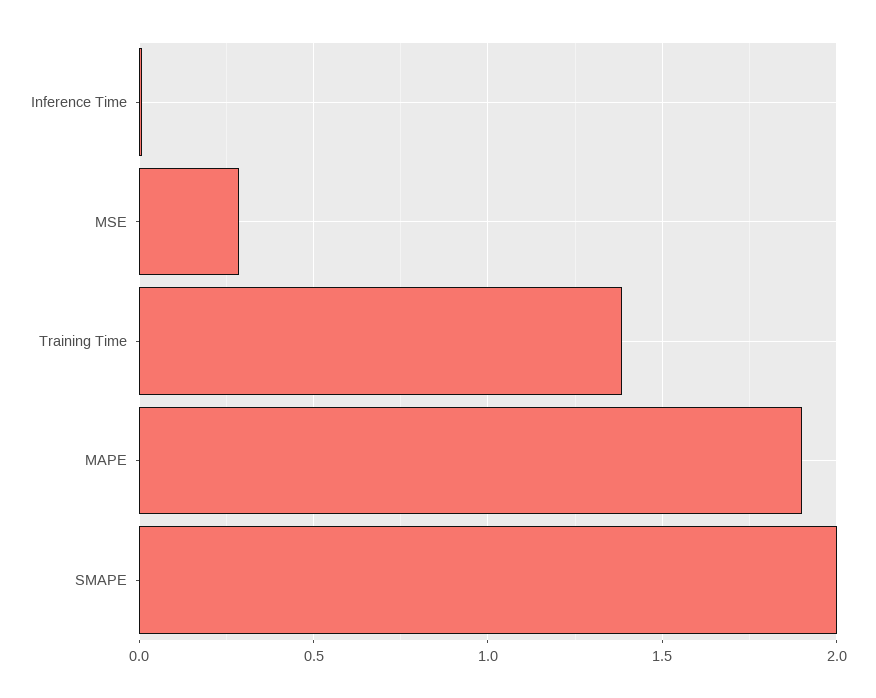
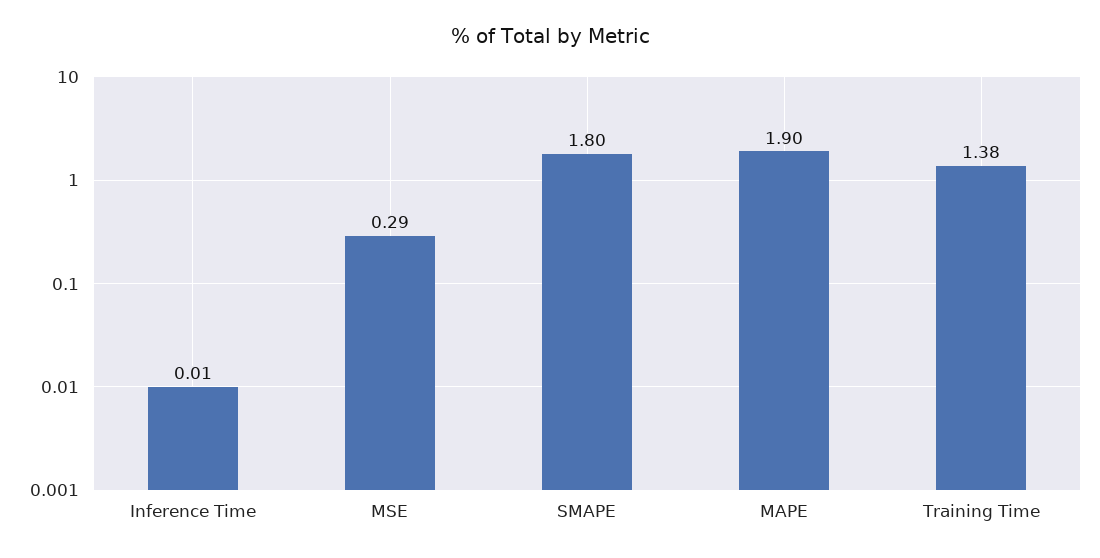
  {
    "Inference Time": 0.01,
    "MSE": 0.29,
    "Training Time": 1.38,
    "MAPE": 1.9,
-   "SMAPE": 2
+   "SMAPE": 1.8
  }

